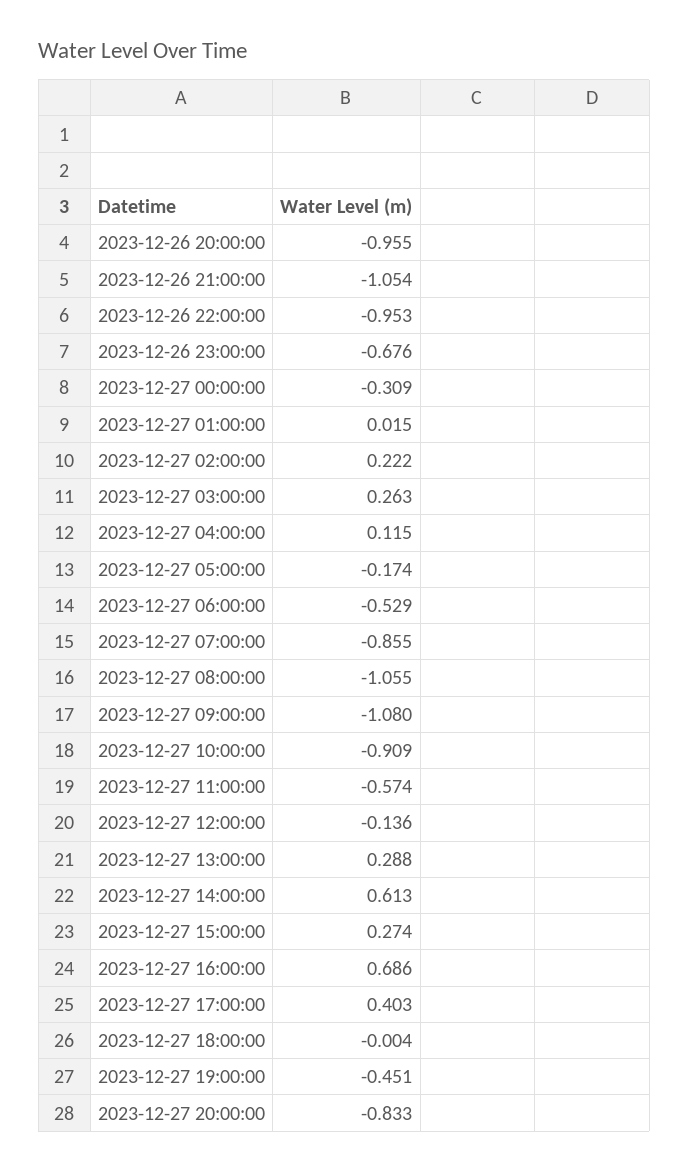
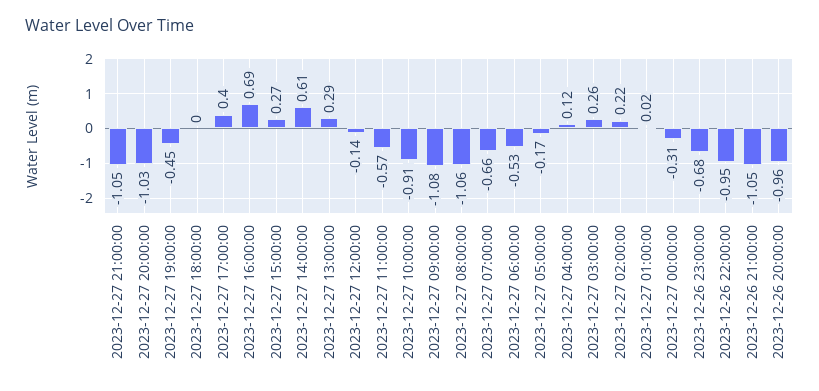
  {
    "2023-12-26 20:00:00": -0.955,
    "2023-12-26 21:00:00": -1.054,
    "2023-12-26 22:00:00": -0.953,
    "2023-12-26 23:00:00": -0.676,
    "2023-12-27 00:00:00": -0.309,
    "2023-12-27 01:00:00": 0.015,
    "2023-12-27 02:00:00": 0.222,
    "2023-12-27 03:00:00": 0.263,
    "2023-12-27 04:00:00": 0.115,
    "2023-12-27 05:00:00": -0.174,
    "2023-12-27 06:00:00": -0.529,
-   "2023-12-27 07:00:00": -0.855,
+   "2023-12-27 07:00:00": -0.66,
    "2023-12-27 08:00:00": -1.055,
    "2023-12-27 09:00:00": -1.08,
    "2023-12-27 10:00:00": -0.909,
    "2023-12-27 11:00:00": -0.574,
    "2023-12-27 12:00:00": -0.136,
    "2023-12-27 13:00:00": 0.288,
    "2023-12-27 14:00:00": 0.613,
    "2023-12-27 15:00:00": 0.274,
    "2023-12-27 16:00:00": 0.686,
    "2023-12-27 17:00:00": 0.403,
    "2023-12-27 18:00:00": -0.004,
    "2023-12-27 19:00:00": -0.451,
-   "2023-12-27 20:00:00": -0.833
+   "2023-12-27 20:00:00": -1.03,
+   "2023-12-27 21:00:00": -1.05
  }

